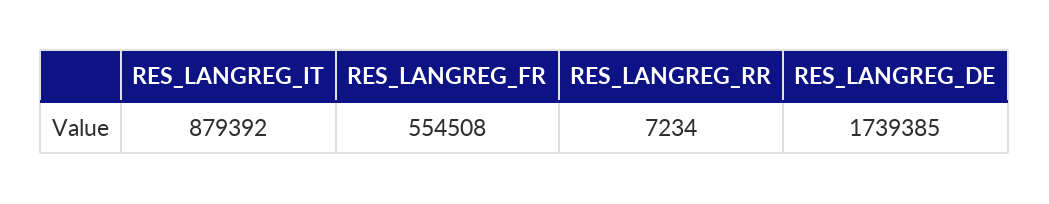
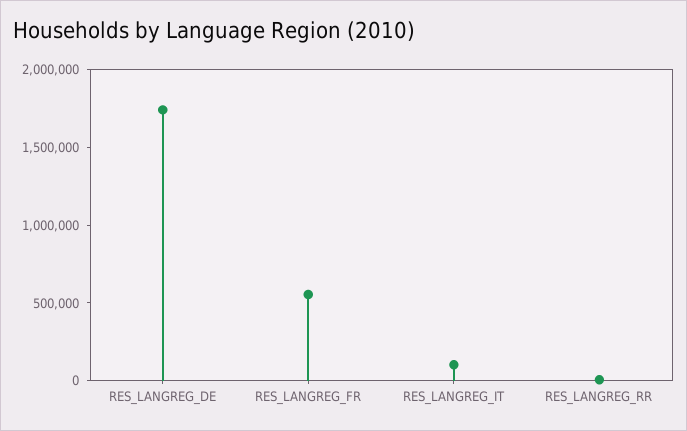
  {
-   "RES_LANGREG_IT": 879392,
+   "RES_LANGREG_IT": 100000,
    "RES_LANGREG_FR": 554508,
    "RES_LANGREG_RR": 7234,
    "RES_LANGREG_DE": 1739385
  }

